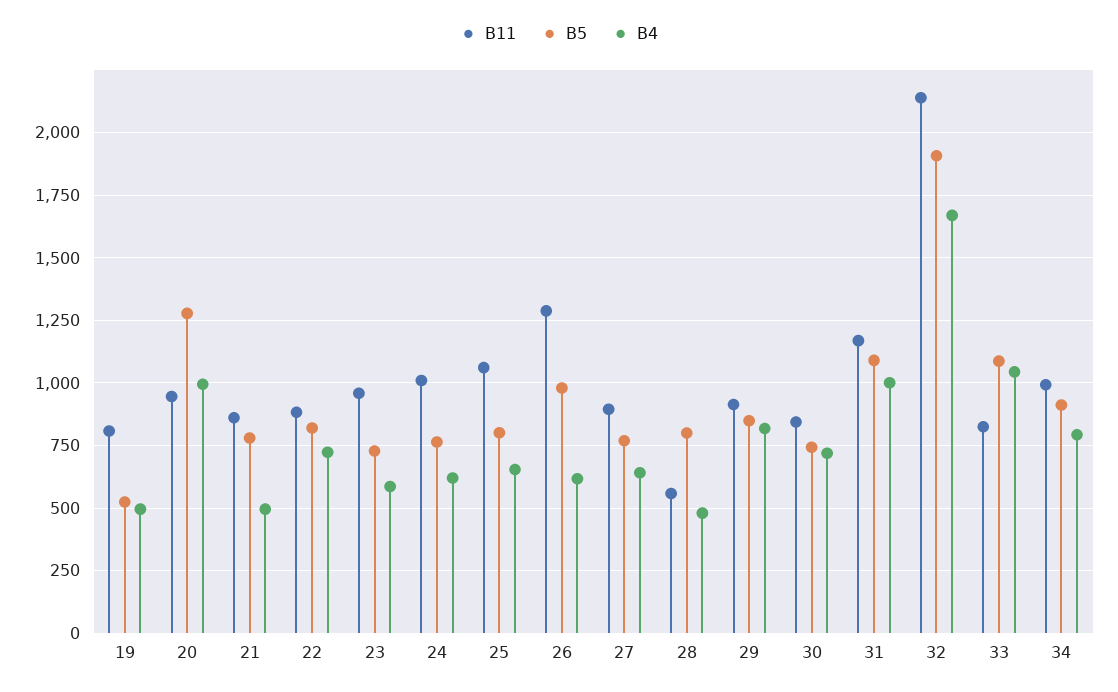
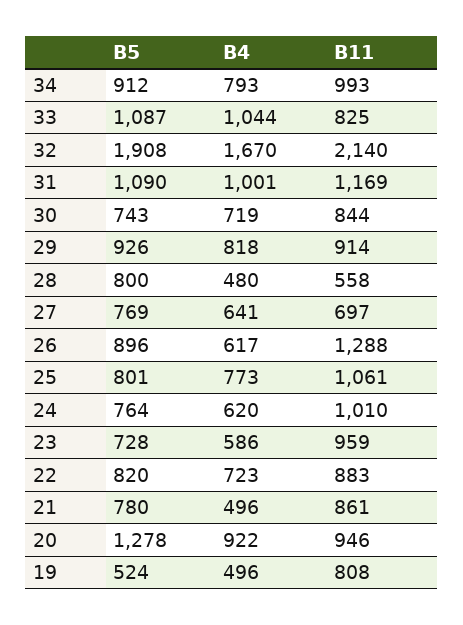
  {
    "B11": {
      "19": 808,
      "20": 946,
      "21": 861,
      "22": 883,
      "23": 959,
      "24": 1010,
      "25": 1061,
      "26": 1288,
-     "27": 900,
+     "27": 697,
      "28": 558,
      "29": 914,
      "30": 844,
      "31": 1169,
      "32": 2140,
      "33": 825,
      "34": 993
    },
    "B5": {
      "19": 524,
      "20": 1278,
      "21": 780,
      "22": 820,
      "23": 728,
      "24": 764,
      "25": 801,
-     "26": 975,
+     "26": 896,
      "27": 769,
      "28": 800,
-     "29": 850,
+     "29": 926,
      "30": 743,
      "31": 1090,
      "32": 1908,
      "33": 1087,
      "34": 912
    },
    "B4": {
      "19": 496,
-     "20": 1000,
+     "20": 922,
      "21": 496,
      "22": 723,
      "23": 586,
      "24": 620,
-     "25": 650,
+     "25": 773,
      "26": 617,
      "27": 641,
      "28": 480,
      "29": 818,
      "30": 719,
      "31": 1001,
      "32": 1670,
      "33": 1044,
      "34": 793
    }
  }

